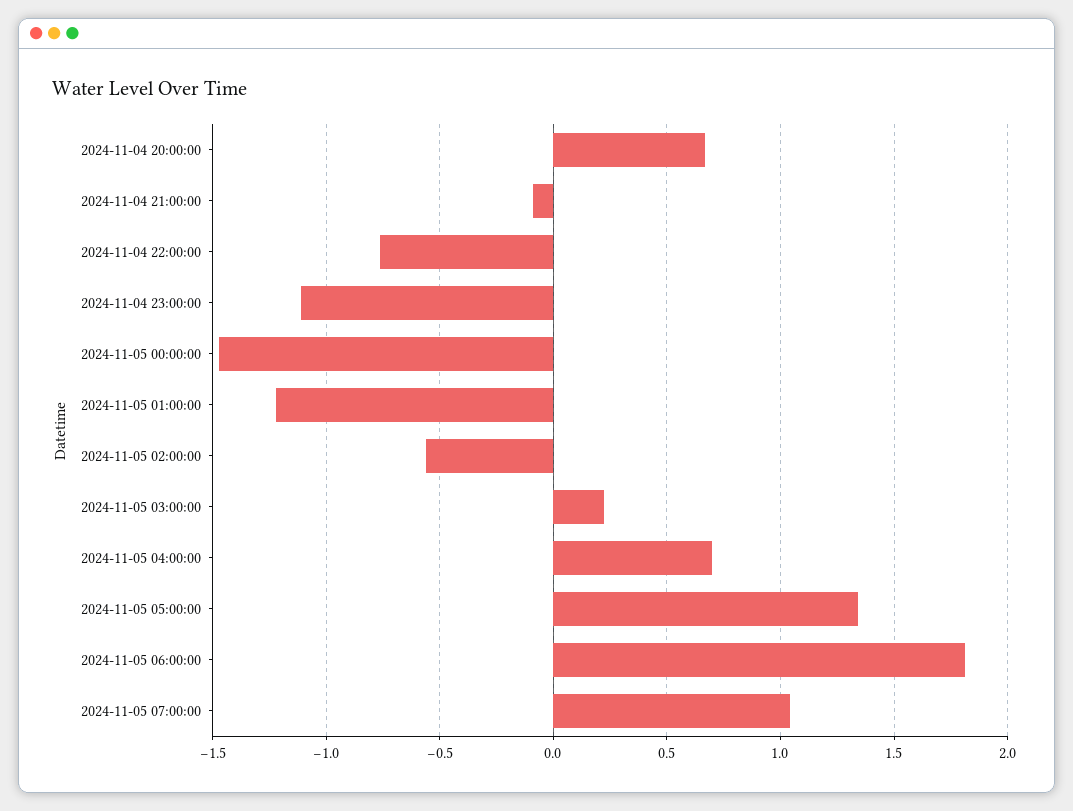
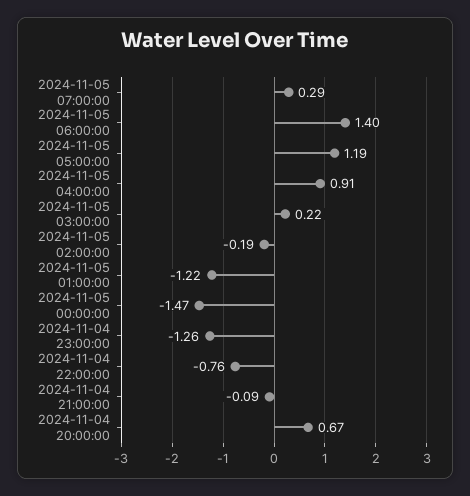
  {
    "2024-11-04 20:00:00": 0.67,
    "2024-11-04 21:00:00": -0.09,
    "2024-11-04 22:00:00": -0.76,
-   "2024-11-04 23:00:00": -1.1,
+   "2024-11-04 23:00:00": -1.26,
    "2024-11-05 00:00:00": -1.47,
    "2024-11-05 01:00:00": -1.22,
-   "2024-11-05 02:00:00": -0.55,
+   "2024-11-05 02:00:00": -0.19,
    "2024-11-05 03:00:00": 0.22,
-   "2024-11-05 04:00:00": 0.7,
+   "2024-11-05 04:00:00": 0.91,
-   "2024-11-05 05:00:00": 1.35,
+   "2024-11-05 05:00:00": 1.19,
-   "2024-11-05 06:00:00": 1.8,
+   "2024-11-05 06:00:00": 1.4,
-   "2024-11-05 07:00:00": 1.05
+   "2024-11-05 07:00:00": 0.29
  }

